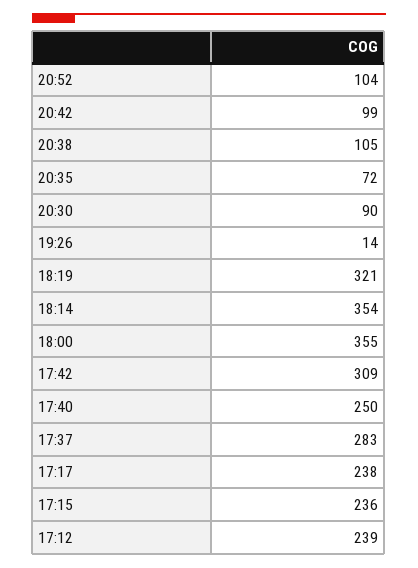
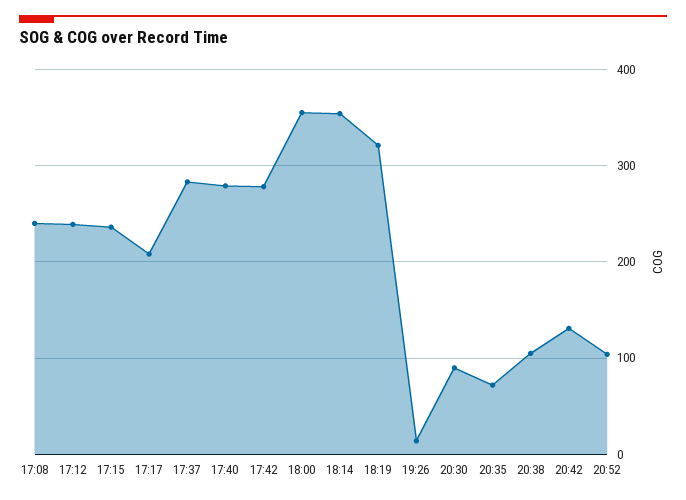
  {
    "20:52": 104,
-   "20:42": 99,
+   "20:42": 130,
    "20:38": 105,
    "20:35": 72,
    "20:30": 90,
    "19:26": 14,
    "18:19": 321,
    "18:14": 354,
    "18:00": 355,
-   "17:42": 309,
+   "17:42": 280,
-   "17:40": 250,
+   "17:40": 280,
    "17:37": 283,
-   "17:17": 238,
+   "17:17": 210,
    "17:15": 236,
-   "17:12": 239
+   "17:12": 239,
+   "17:08": 240
  }

